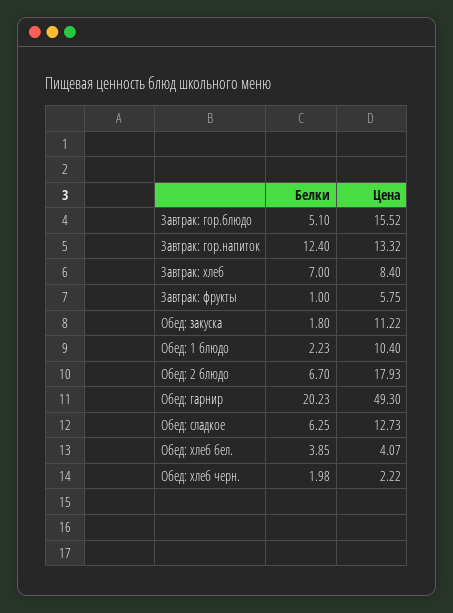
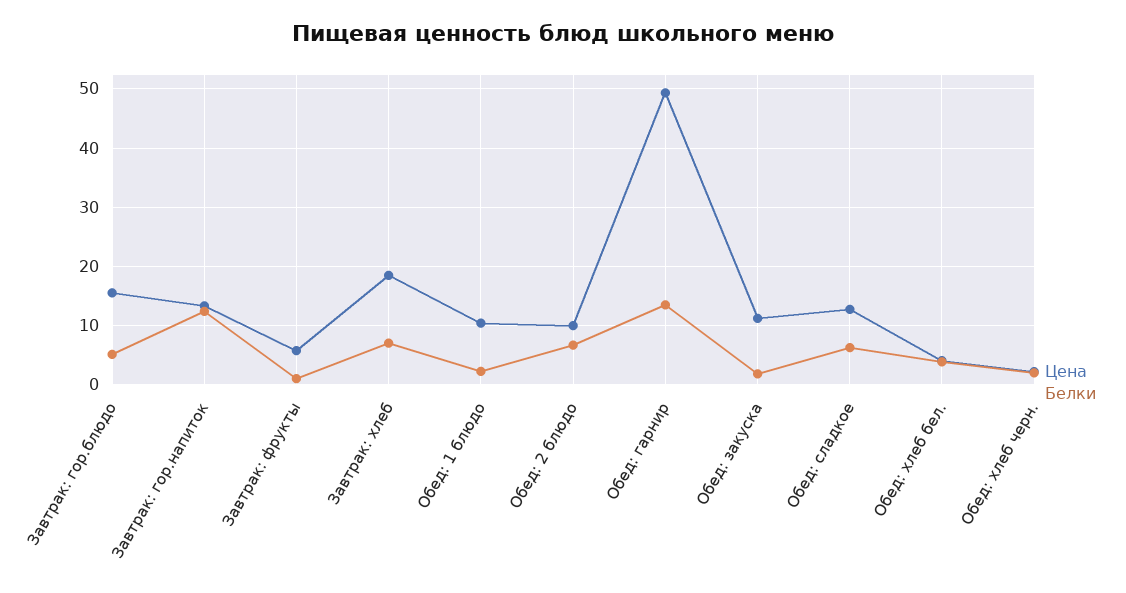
  {
    "Белки": {
      "Завтрак: гор.блюдо": 5.1,
      "Завтрак: гор.напиток": 12.4,
      "Завтрак: хлеб": 7,
      "Завтрак: фрукты": 1,
      "Обед: закуска": 1.8,
      "Обед: 1 блюдо": 2.23,
      "Обед: 2 блюдо": 6.7,
-     "Обед: гарнир": 20.23,
+     "Обед: гарнир": 14,
      "Обед: сладкое": 6.25,
      "Обед: хлеб бел.": 3.85,
      "Обед: хлеб черн.": 1.98
    },
    "Цена": {
      "Завтрак: гор.блюдо": 15.52,
      "Завтрак: гор.напиток": 13.32,
-     "Завтрак: хлеб": 8.4,
+     "Завтрак: хлеб": 18,
      "Завтрак: фрукты": 5.75,
      "Обед: закуска": 11.22,
      "Обед: 1 блюдо": 10.4,
-     "Обед: 2 блюдо": 17.93,
+     "Обед: 2 блюдо": 10,
      "Обед: гарнир": 49.3,
      "Обед: сладкое": 12.73,
      "Обед: хлеб бел.": 4.07,
      "Обед: хлеб черн.": 2.22
    }
  }

